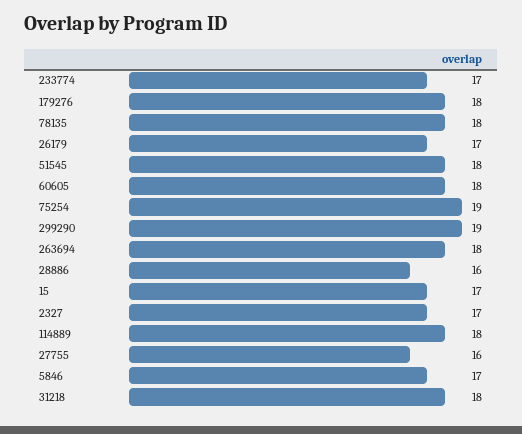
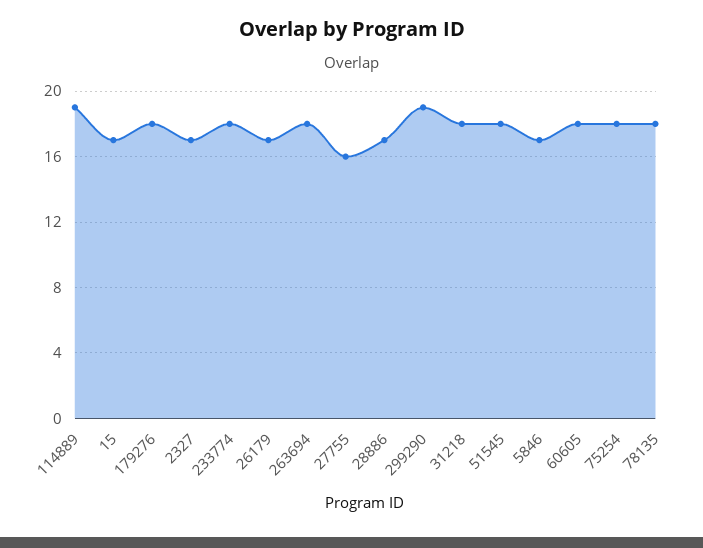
  {
-   "233774": 17,
+   "233774": 18,
    "179276": 18,
    "78135": 18,
    "26179": 17,
    "51545": 18,
    "60605": 18,
-   "75254": 19,
+   "75254": 18,
    "299290": 19,
    "263694": 18,
-   "28886": 16,
+   "28886": 17,
    "15": 17,
    "2327": 17,
-   "114889": 18,
+   "114889": 19,
    "27755": 16,
    "5846": 17,
    "31218": 18
  }

